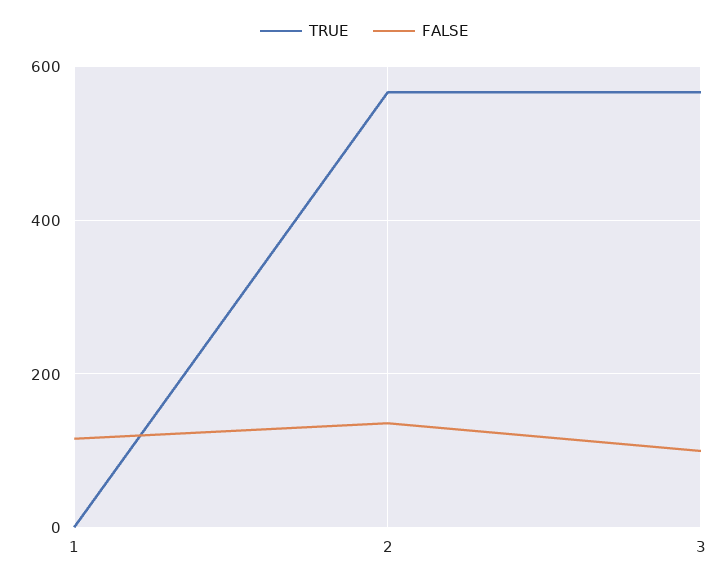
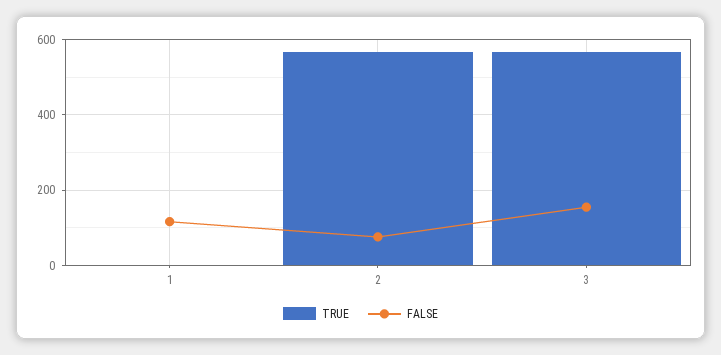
  {
    "TRUE": {
      "1": 0,
      "2": 560,
      "3": 560
    },
    "FALSE": {
      "1": 120,
-     "2": 140,
+     "2": 80,
-     "3": 100
+     "3": 160
    }
  }

